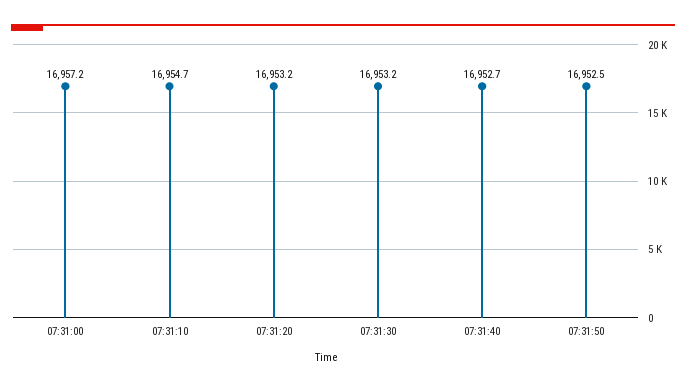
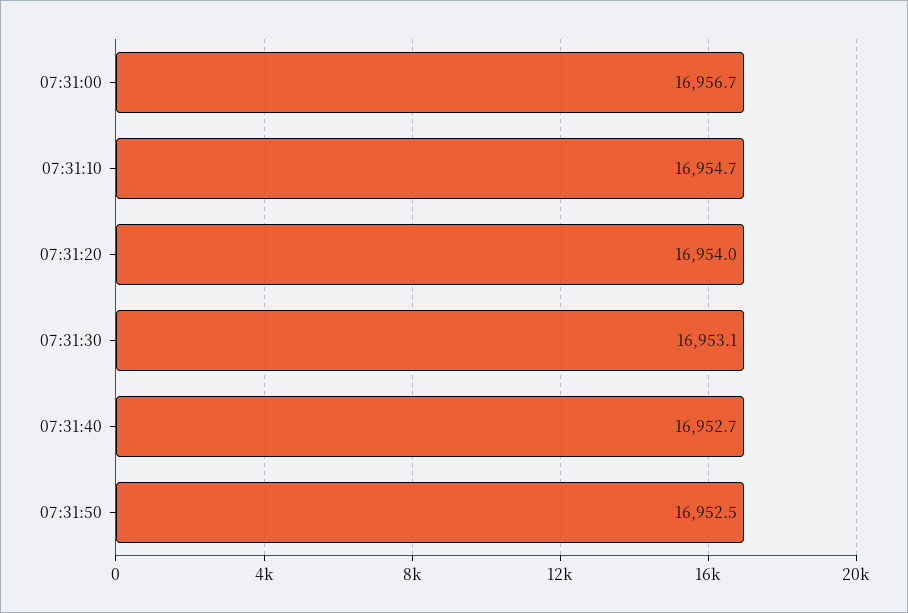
  {
-   "07:31:00": 16957.2,
+   "07:31:00": 16956.7,
    "07:31:10": 16954.7,
-   "07:31:20": 16953.2,
+   "07:31:20": 16954,
-   "07:31:30": 16953.2,
+   "07:31:30": 16953.1,
    "07:31:40": 16952.7,
    "07:31:50": 16952.5
  }

